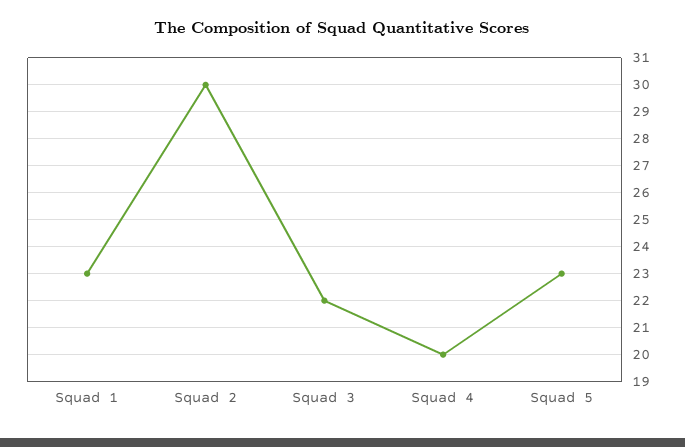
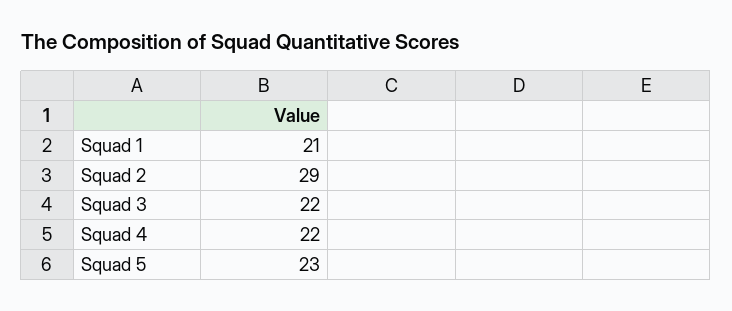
  {
-   "Squad 1": 23,
+   "Squad 1": 21,
-   "Squad 2": 30,
+   "Squad 2": 29,
    "Squad 3": 22,
-   "Squad 4": 20,
+   "Squad 4": 22,
    "Squad 5": 23
  }

